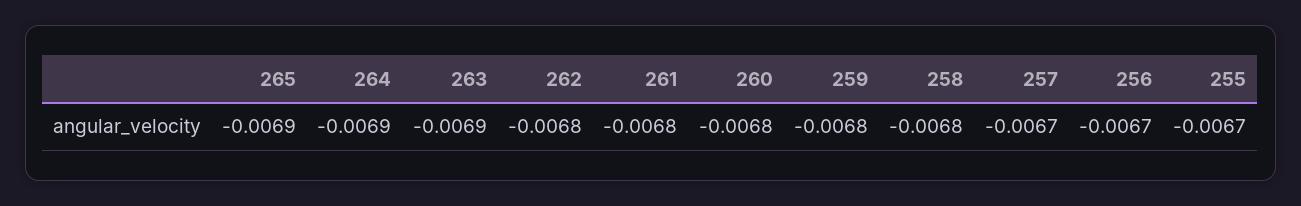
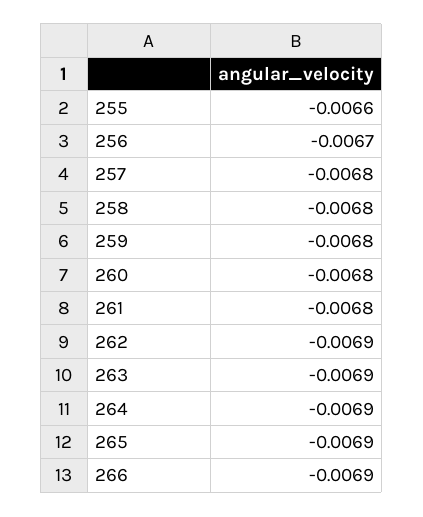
  {
    "265": -0.0069,
    "264": -0.0069,
    "263": -0.0069,
-   "262": -0.0068,
+   "262": -0.0069,
    "261": -0.0068,
    "260": -0.0068,
    "259": -0.0068,
    "258": -0.0068,
-   "257": -0.0067,
+   "257": -0.0068,
    "256": -0.0067,
-   "255": -0.0067
+   "255": -0.0066,
+   "266": -0.0069
  }

